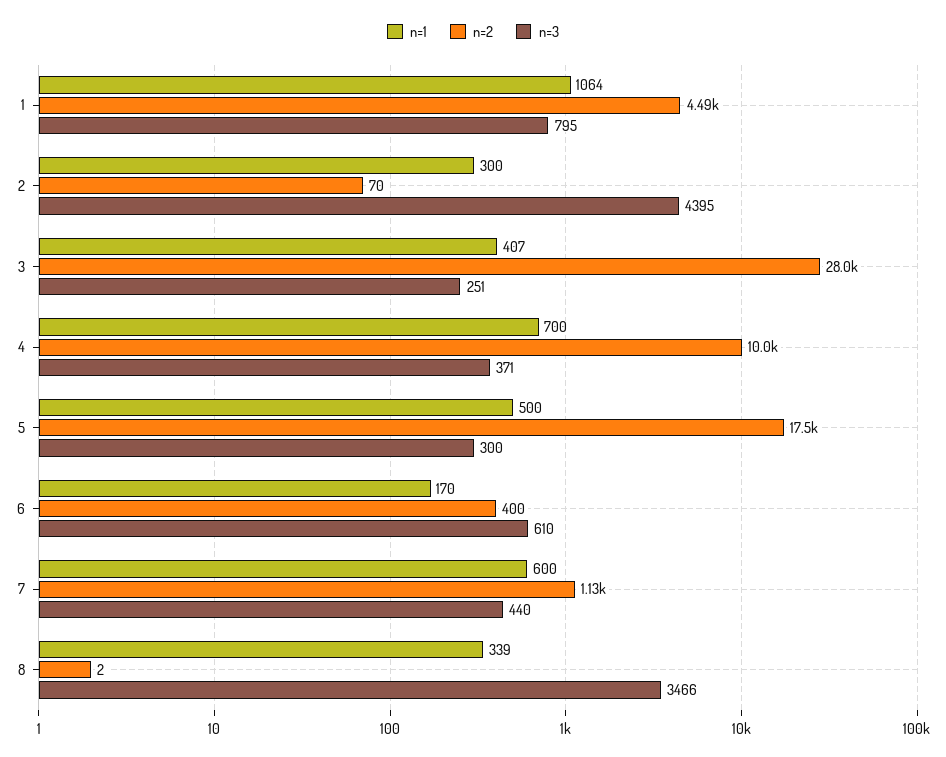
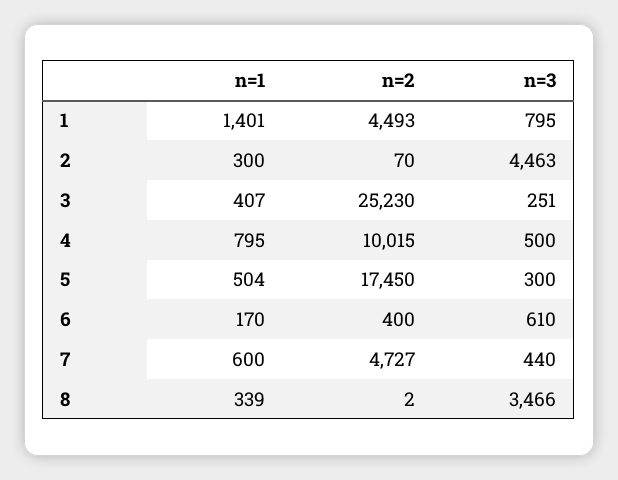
  {
    "n=1": {
-     "1": 1064,
+     "1": 1401,
      "2": 300,
      "3": 407,
-     "4": 700,
+     "4": 795,
-     "5": 500,
+     "5": 504,
      "6": 170,
      "7": 600,
      "8": 339
    },
    "n=2": {
      "1": 4493,
      "2": 70,
-     "3": 28000,
+     "3": 25230,
      "4": 10015,
      "5": 17450,
      "6": 400,
-     "7": 1130,
+     "7": 4727,
      "8": 2
    },
    "n=3": {
      "1": 795,
-     "2": 4395,
+     "2": 4463,
      "3": 251,
-     "4": 371,
+     "4": 500,
      "5": 300,
      "6": 610,
      "7": 440,
      "8": 3466
    }
  }

